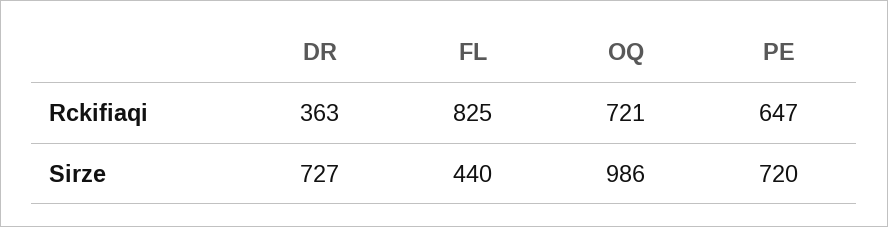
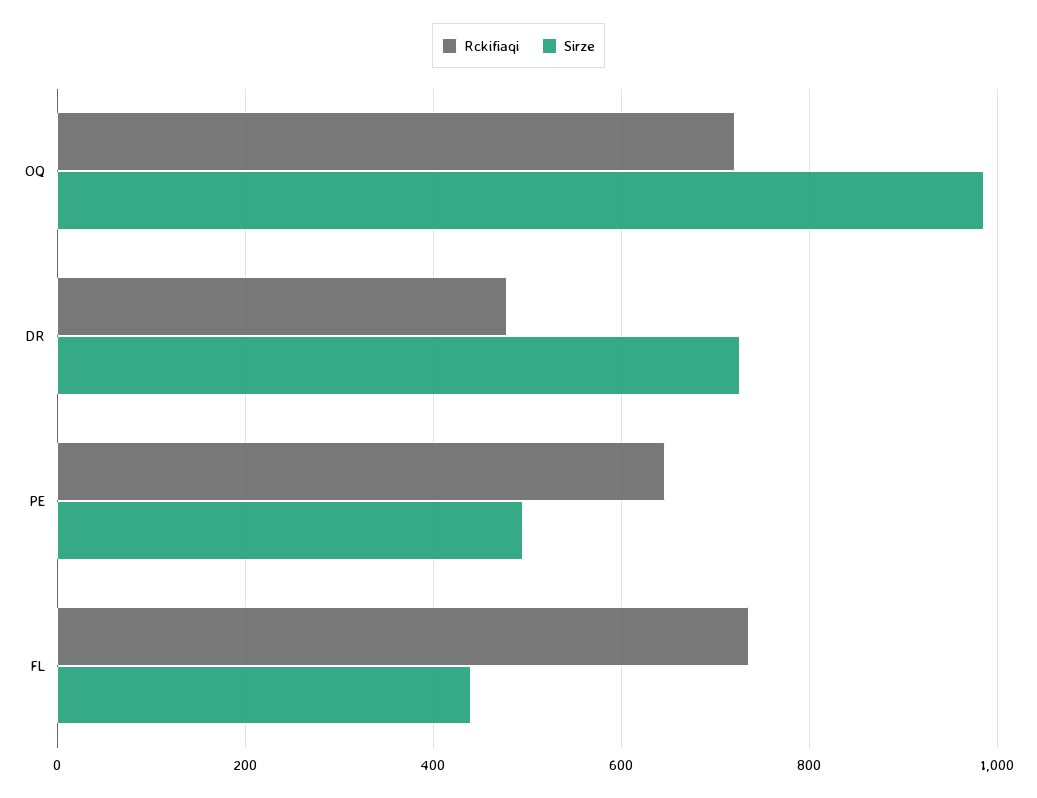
  {
    "Rckifiaqi": {
-     "DR": 363,
+     "DR": 480,
-     "FL": 825,
+     "FL": 740,
      "OQ": 721,
      "PE": 647
    },
    "Sirze": {
      "DR": 727,
      "FL": 440,
      "OQ": 986,
-     "PE": 720
+     "PE": 500
    }
  }

